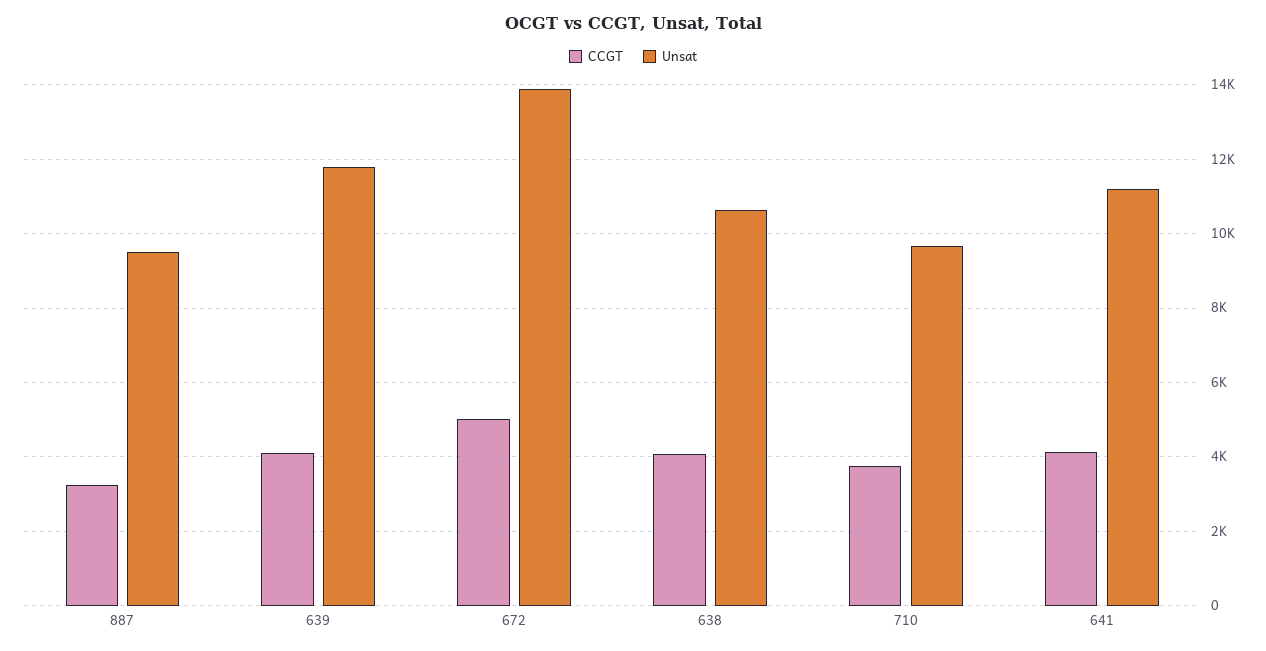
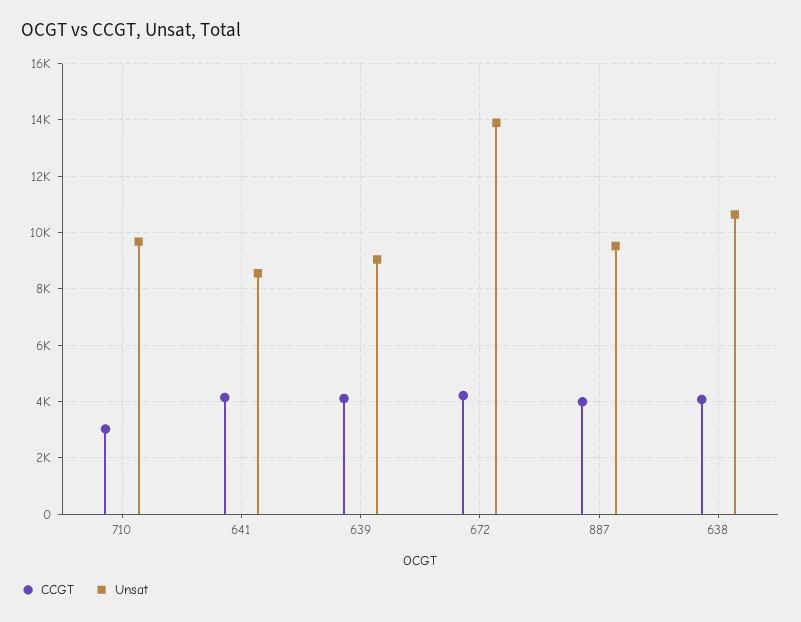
  {
    "CCGT": {
-     "887": 3200,
+     "887": 4000,
      "639": 4200,
-     "672": 5000,
+     "672": 4250,
      "638": 4000,
-     "710": 3800,
+     "710": 3000,
      "641": 4200
    },
    "Unsat": {
      "887": 9600,
-     "639": 11800,
+     "639": 9000,
      "672": 13800,
      "638": 10600,
      "710": 9600,
-     "641": 11200
+     "641": 8500
    }
  }

